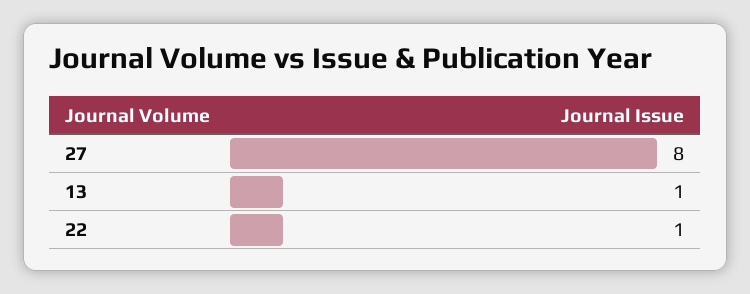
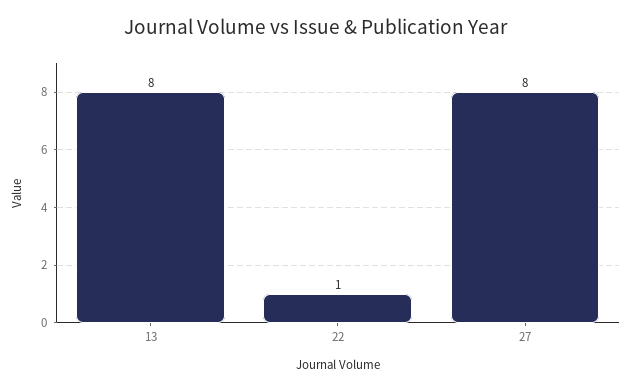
  {
    "27": 8,
-   "13": 1,
+   "13": 8,
    "22": 1
  }

